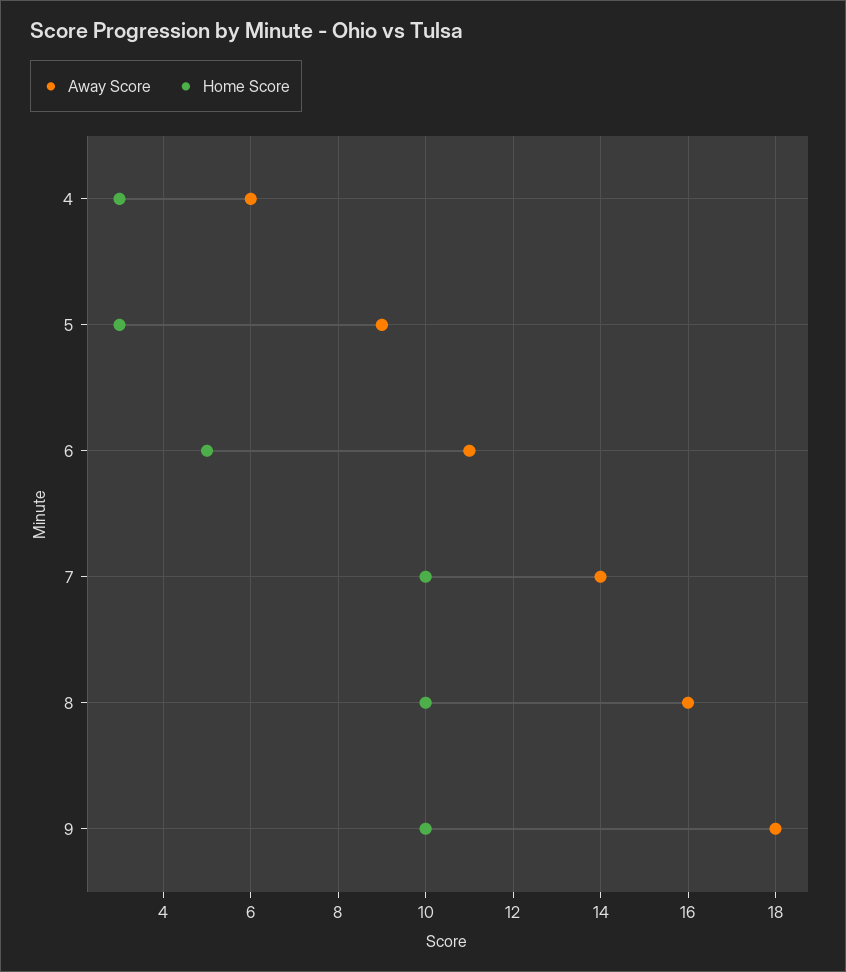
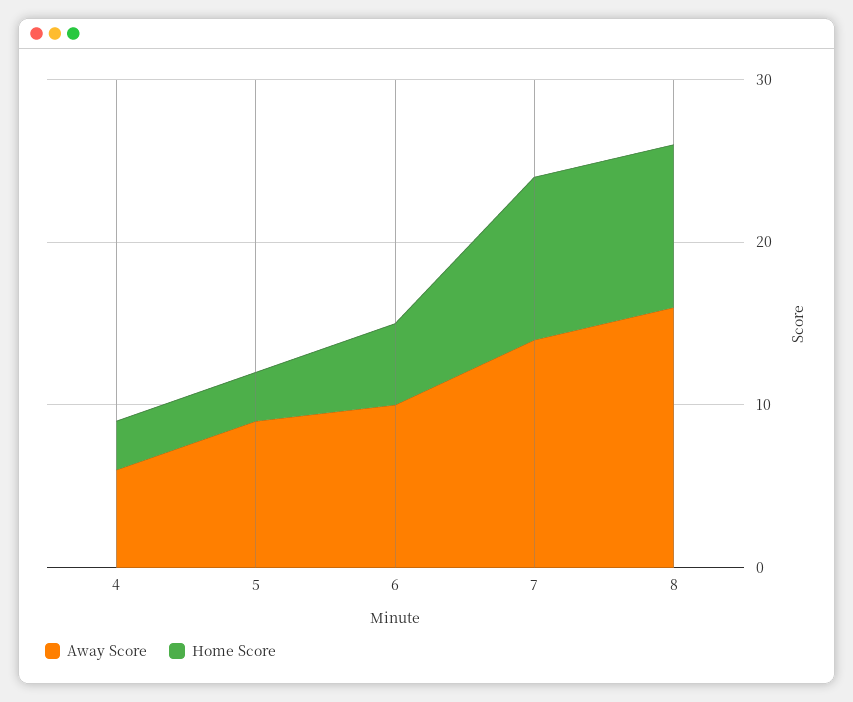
  {
    "Away Score": {
      "4": 6,
      "5": 9,
-     "6": 11,
+     "6": 10,
      "7": 14,
-     "8": 16,
+     "8": 16
-     "9": 18
    },
    "Home Score": {
      "4": 3,
      "5": 3,
      "6": 5,
      "7": 10,
-     "8": 10,
+     "8": 10
-     "9": 10
    }
  }

